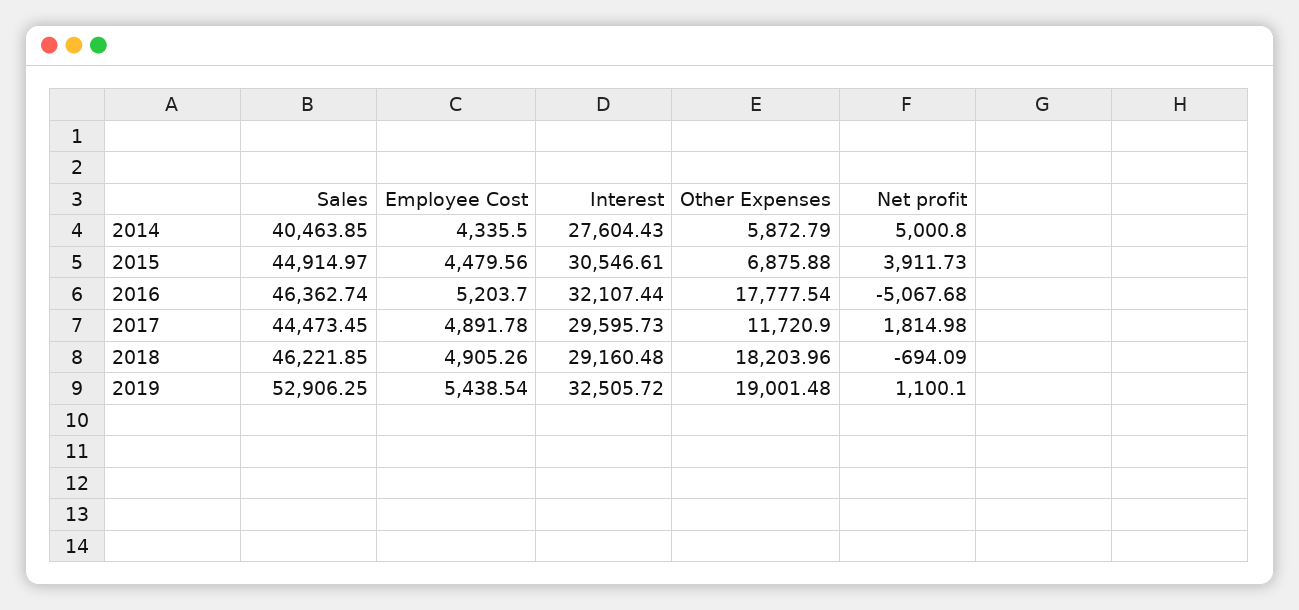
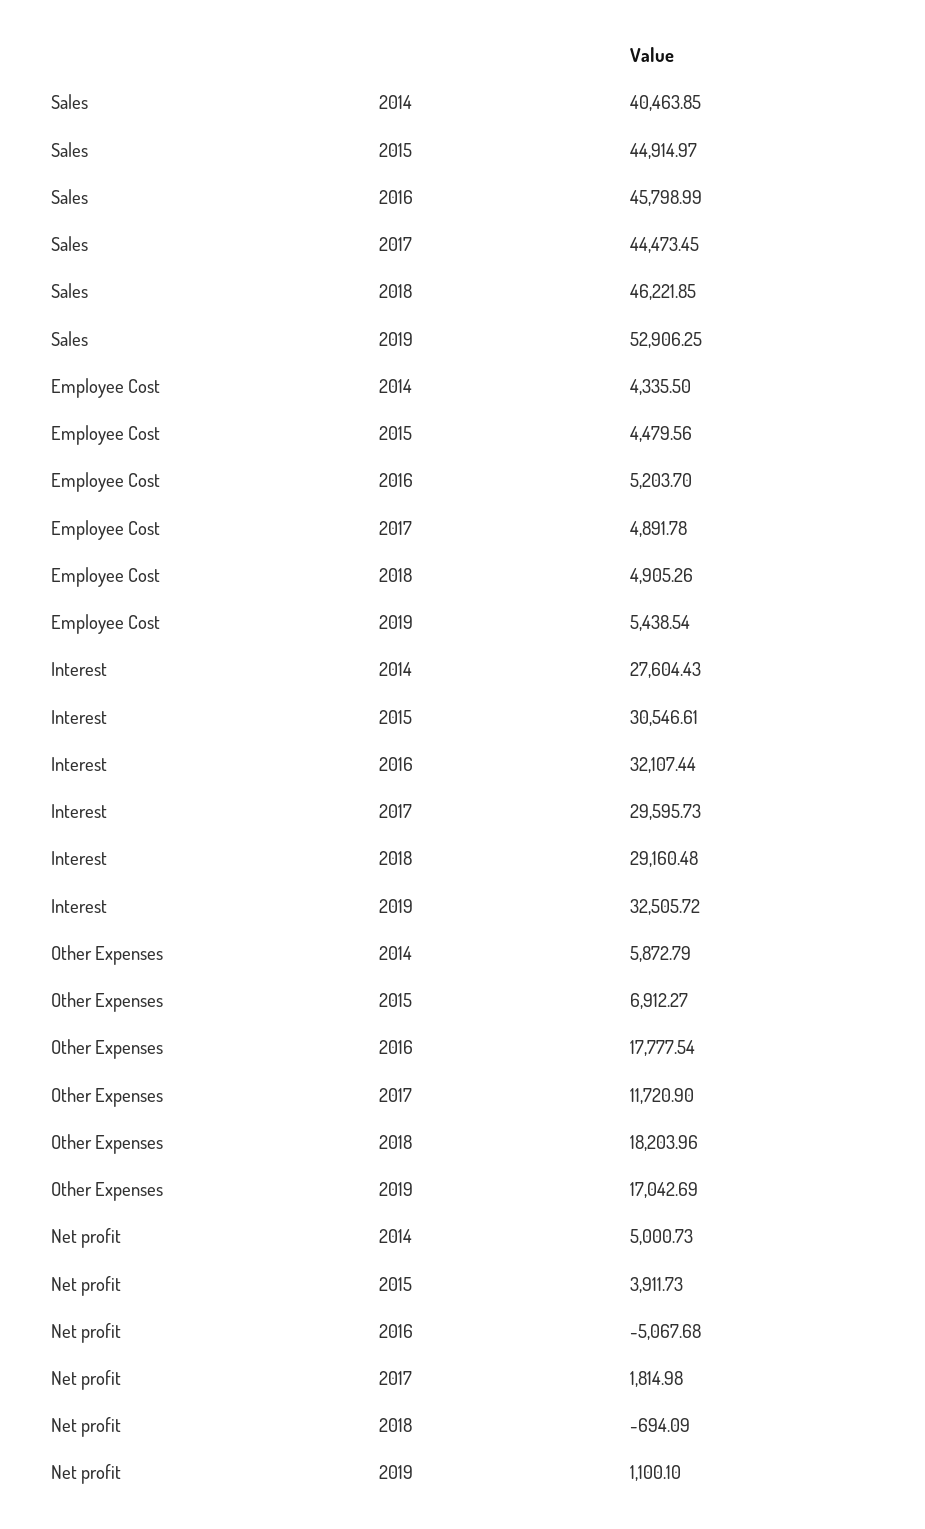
  {
    "Sales": {
      "2014": 40463.85,
      "2015": 44914.97,
-     "2016": 46362.74,
+     "2016": 45798.99,
      "2017": 44473.45,
      "2018": 46221.85,
      "2019": 52906.25
    },
    "Employee Cost": {
      "2014": 4335.5,
      "2015": 4479.56,
      "2016": 5203.7,
      "2017": 4891.78,
      "2018": 4905.26,
      "2019": 5438.54
    },
    "Interest": {
      "2014": 27604.43,
      "2015": 30546.61,
      "2016": 32107.44,
      "2017": 29595.73,
      "2018": 29160.48,
      "2019": 32505.72
    },
    "Other Expenses": {
      "2014": 5872.79,
-     "2015": 6875.88,
+     "2015": 6912.27,
      "2016": 17777.54,
      "2017": 11720.9,
      "2018": 18203.96,
-     "2019": 19001.48
+     "2019": 17042.69
    },
    "Net profit": {
-     "2014": 5000.8,
+     "2014": 5000.73,
      "2015": 3911.73,
      "2016": -5067.68,
      "2017": 1814.98,
      "2018": -694.09,
      "2019": 1100.1
    }
  }

